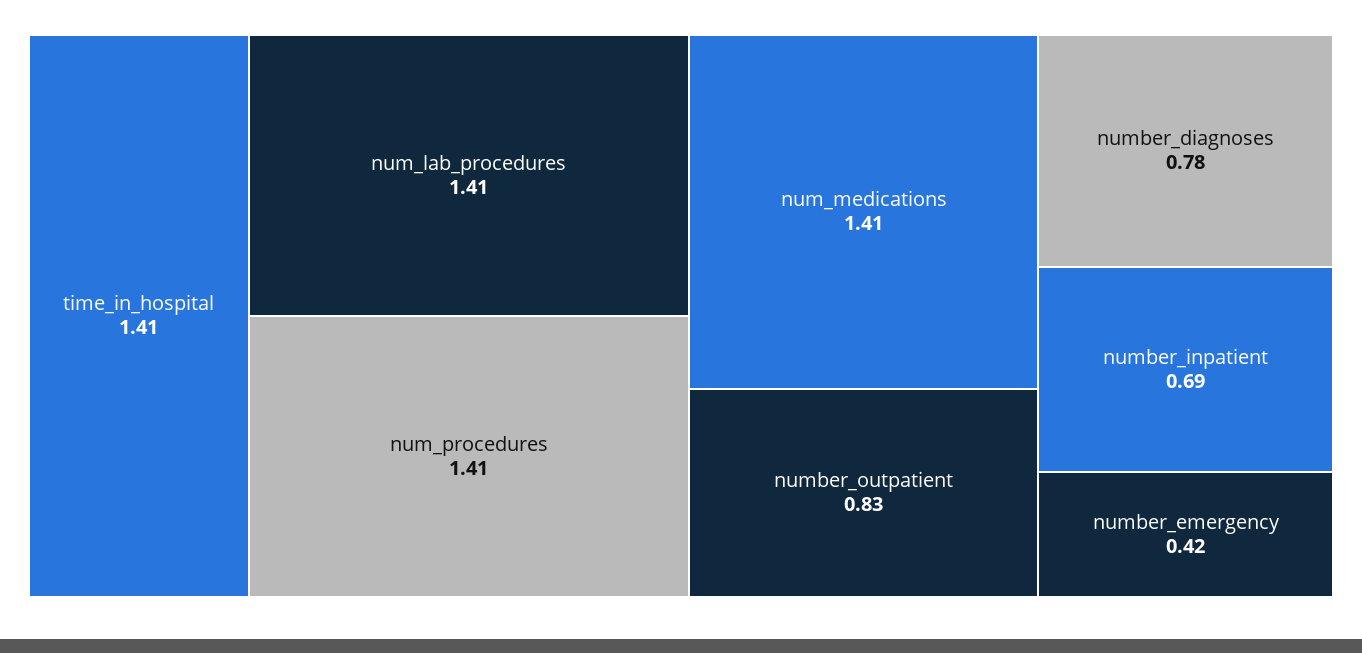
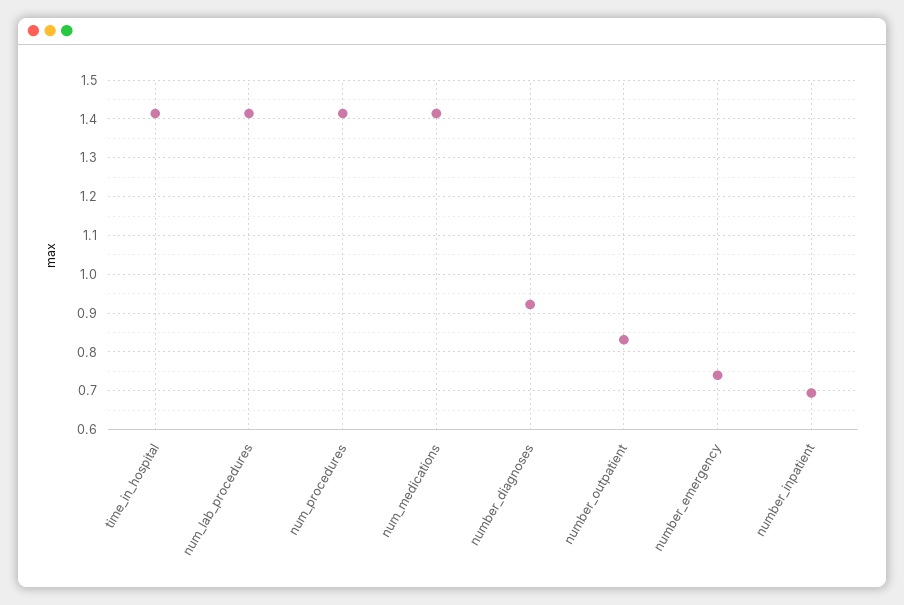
  {
    "time_in_hospital": 1.41,
    "num_lab_procedures": 1.41,
    "num_procedures": 1.41,
    "num_medications": 1.41,
    "number_outpatient": 0.83,
-   "number_diagnoses": 0.78,
+   "number_diagnoses": 0.92,
    "number_inpatient": 0.69,
-   "number_emergency": 0.42
+   "number_emergency": 0.74
  }

